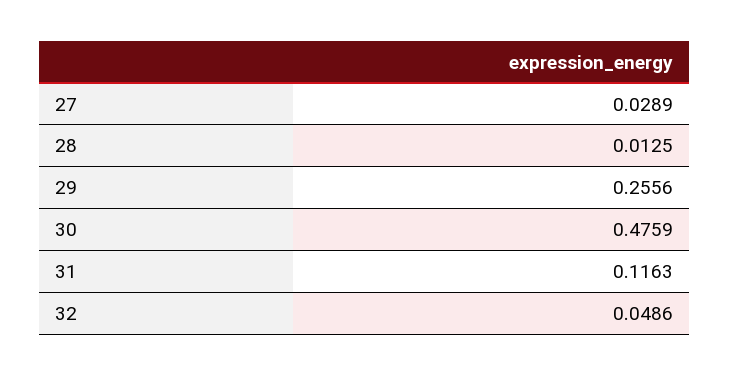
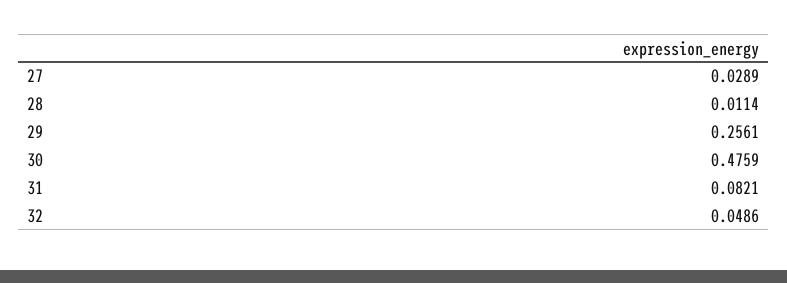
  {
    "27": 0.0289,
-   "28": 0.0125,
+   "28": 0.0114,
-   "29": 0.2556,
+   "29": 0.2561,
    "30": 0.4759,
-   "31": 0.1163,
+   "31": 0.0821,
    "32": 0.0486
  }

